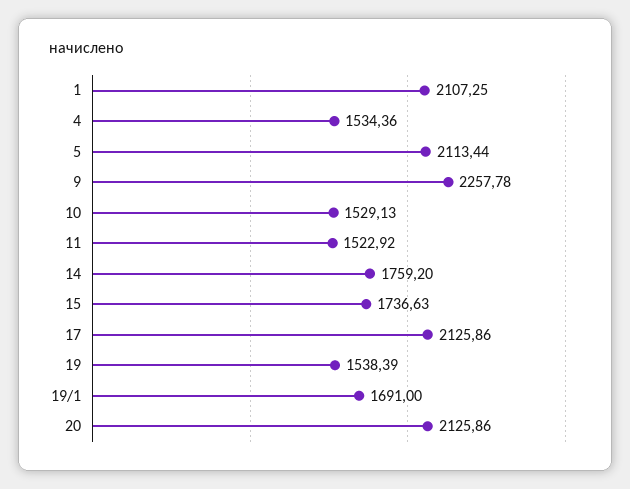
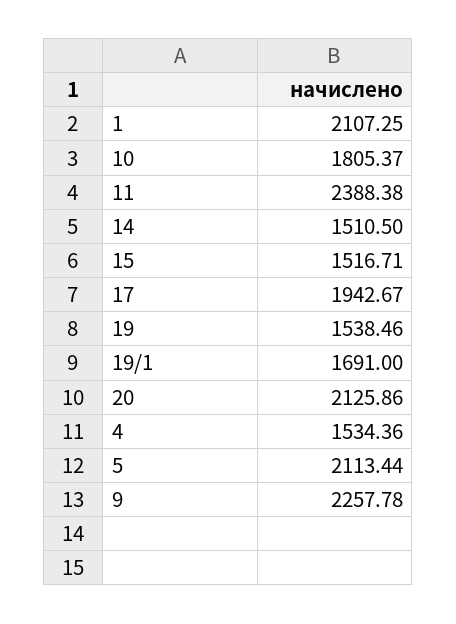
  {
    "1": 2107.25,
    "4": 1534.36,
    "5": 2113.44,
    "9": 2257.78,
-   "10": 1529.13,
+   "10": 1805.37,
-   "11": 1522.92,
+   "11": 2388.38,
-   "14": 1759.2,
+   "14": 1510.5,
-   "15": 1736.63,
+   "15": 1516.71,
-   "17": 2125.86,
+   "17": 1942.67,
-   "19": 1538.39,
+   "19": 1538.46,
    "19/1": 1691,
    "20": 2125.86
  }

